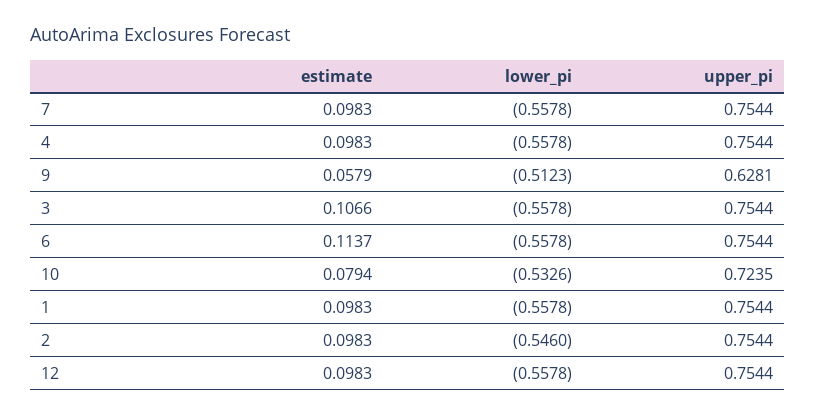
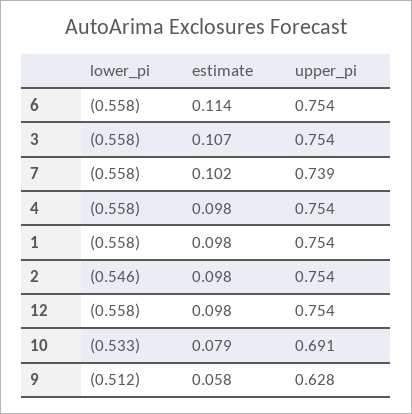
  {
    "estimate": {
-     "7": 0.0983,
+     "7": 0.102,
      "4": 0.0983,
      "9": 0.0579,
      "3": 0.1066,
      "6": 0.1137,
      "10": 0.0794,
      "1": 0.0983,
      "2": 0.0983,
      "12": 0.0983
    },
    "lower_pi": {
      "7": -0.5578,
      "4": -0.5578,
      "9": -0.5123,
      "3": -0.5578,
      "6": -0.5578,
      "10": -0.5326,
      "1": -0.5578,
      "2": -0.546,
      "12": -0.5578
    },
    "upper_pi": {
-     "7": 0.7544,
+     "7": 0.739,
      "4": 0.7544,
      "9": 0.6281,
      "3": 0.7544,
      "6": 0.7544,
-     "10": 0.7235,
+     "10": 0.691,
      "1": 0.7544,
      "2": 0.7544,
      "12": 0.7544
    }
  }

